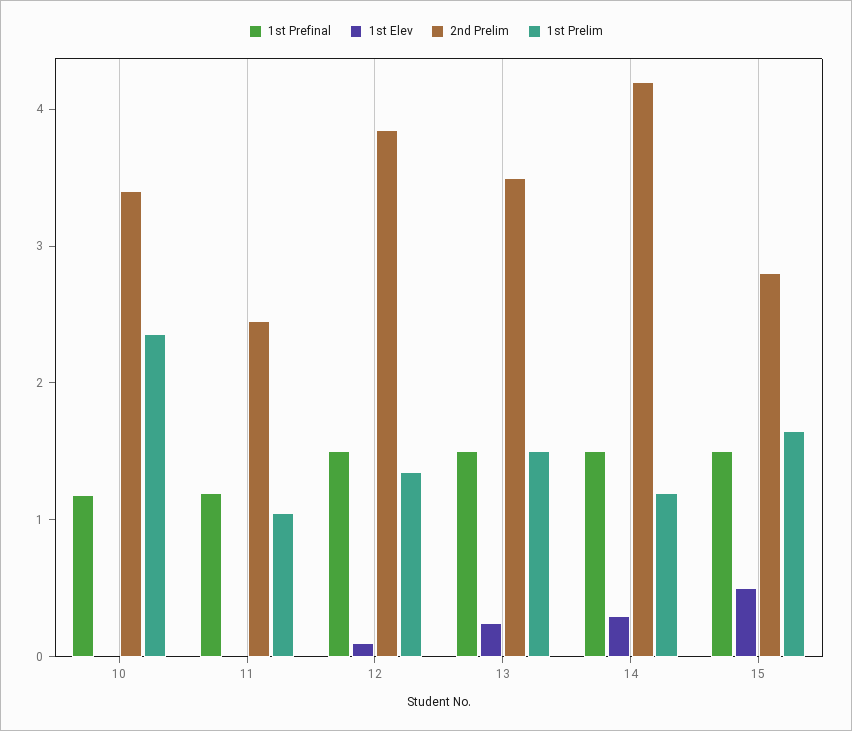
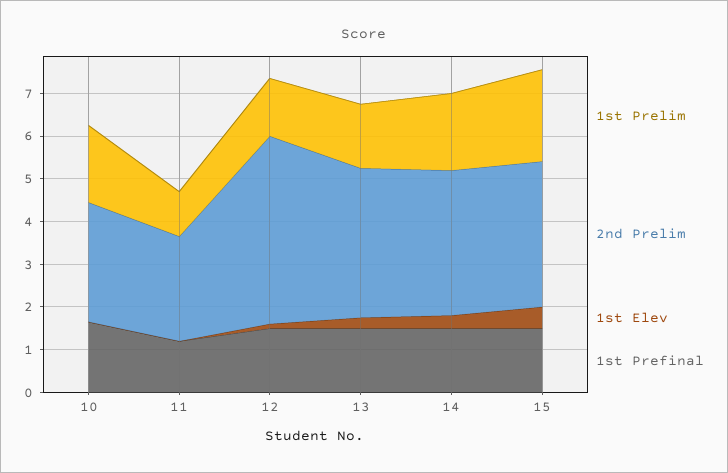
  {
    "1st Prefinal": {
-     "10": 1.2,
+     "10": 1.6,
      "11": 1.2,
      "12": 1.6,
      "13": 1.6,
      "14": 1.6,
      "15": 1.6
    },
    "1st Elev": {
      "10": 0,
      "11": 0,
      "12": 0.2,
      "13": 0.2,
      "14": 0.4,
      "15": 0.6
    },
    "2nd Prelim": {
-     "10": 3.4,
+     "10": 2.8,
      "11": 2.4,
-     "12": 3.8,
+     "12": 4.4,
      "13": 3.6,
-     "14": 4.2,
+     "14": 3.4,
-     "15": 2.8
+     "15": 3.4
    },
    "1st Prelim": {
-     "10": 2.4,
+     "10": 1.8,
      "11": 1,
      "12": 1.4,
      "13": 1.6,
-     "14": 1.2,
+     "14": 1.8,
-     "15": 1.6
+     "15": 2.2
    }
  }

